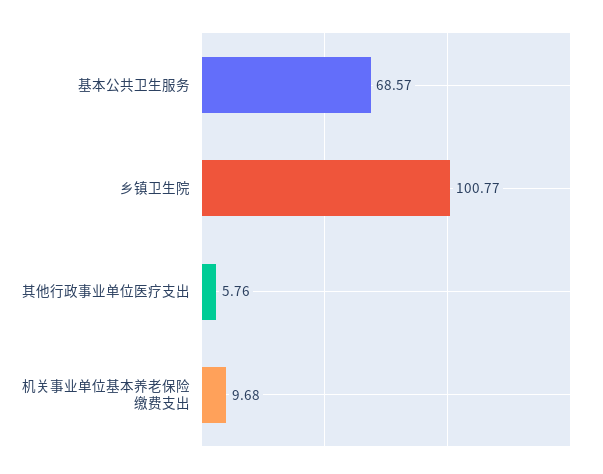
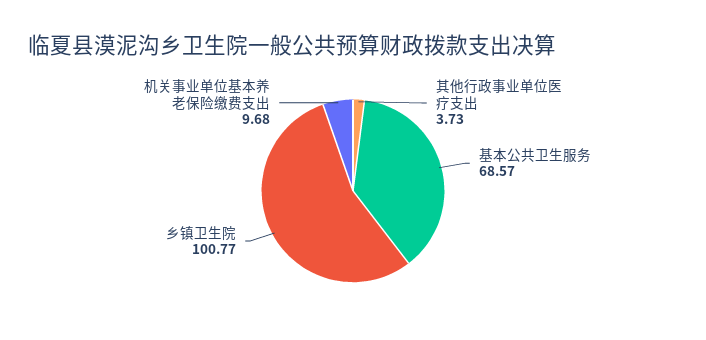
  {
    "基本公共卫生服务": 68.57,
    "乡镇卫生院": 100.77,
-   "其他行政事业单位医疗支出": 5.76,
+   "其他行政事业单位医疗支出": 3.73,
    "机关事业单位基本养老保险缴费支出": 9.68
  }

